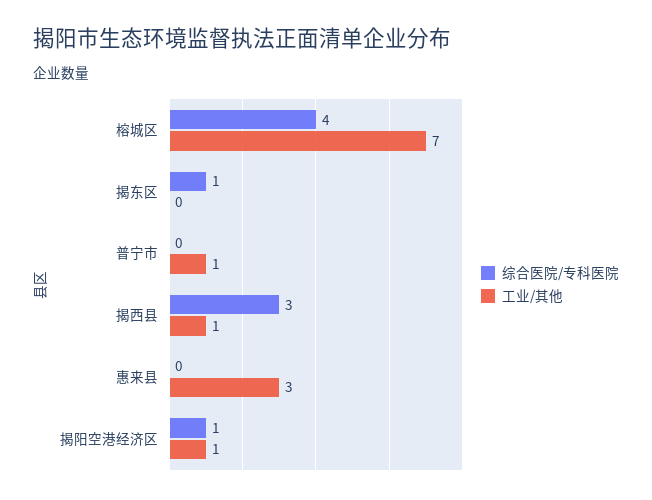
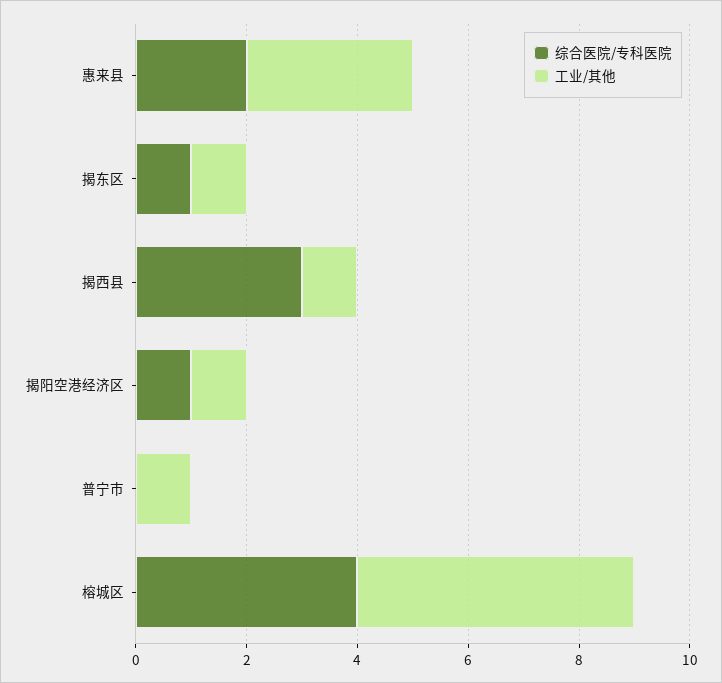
  {
    "综合医院/专科医院": {
      "榕城区": 4,
      "揭东区": 1,
      "普宁市": 0,
      "揭西县": 3,
-     "惠来县": 0,
+     "惠来县": 2,
      "揭阳空港经济区": 1
    },
    "工业/其他": {
-     "榕城区": 7,
+     "榕城区": 5,
-     "揭东区": 0,
+     "揭东区": 1,
      "普宁市": 1,
      "揭西县": 1,
      "惠来县": 3,
      "揭阳空港经济区": 1
    }
  }

